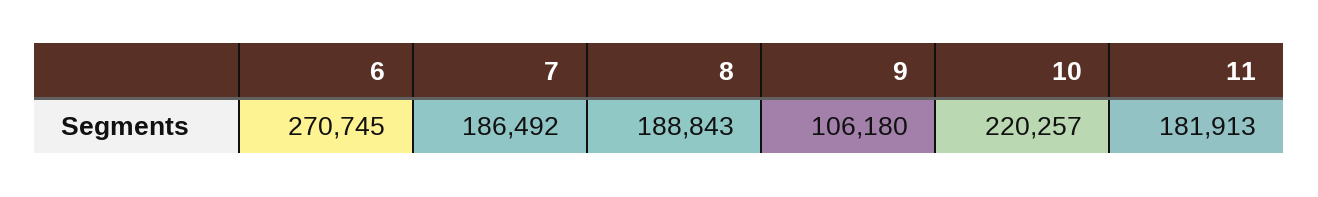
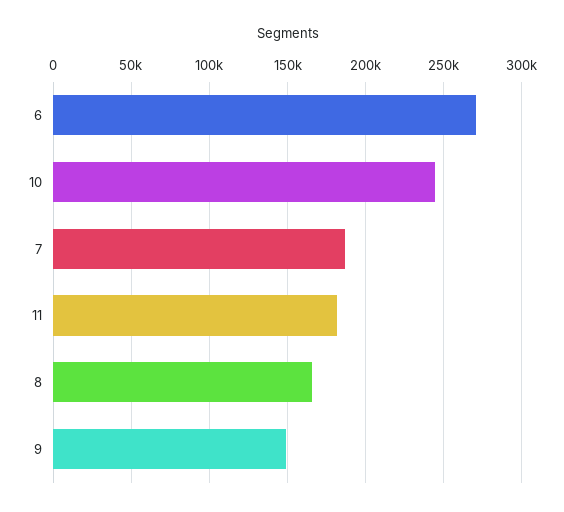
  {
    "6": 270745,
    "7": 186492,
-   "8": 188843,
+   "8": 165000,
-   "9": 106180,
+   "9": 150000,
-   "10": 220257,
+   "10": 245000,
    "11": 181913
  }

